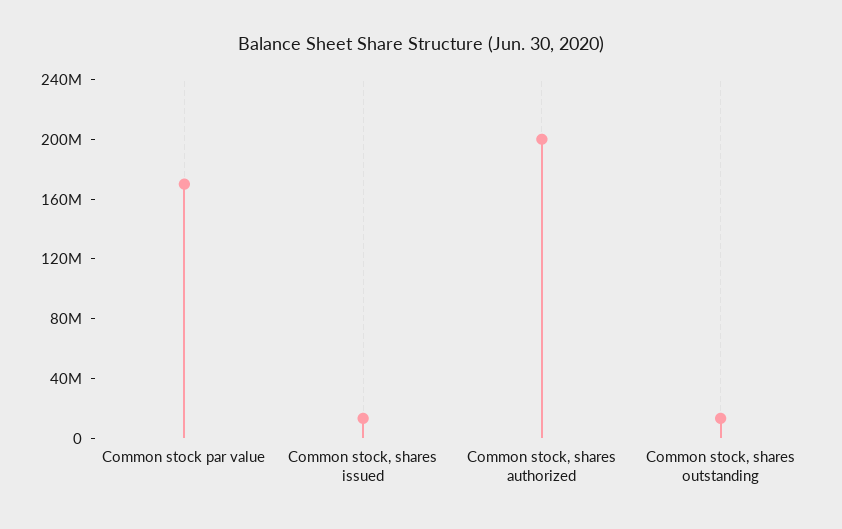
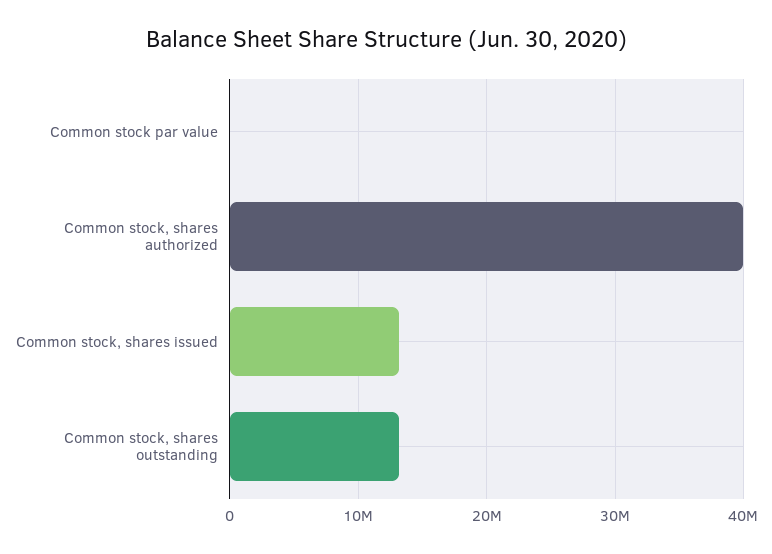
  {
-   "Common stock par value": 170000000,
+   "Common stock par value": 0,
    "Common stock, shares issued": 13000000,
-   "Common stock, shares authorized": 200000000,
+   "Common stock, shares authorized": 40000000,
    "Common stock, shares outstanding": 13000000
  }

